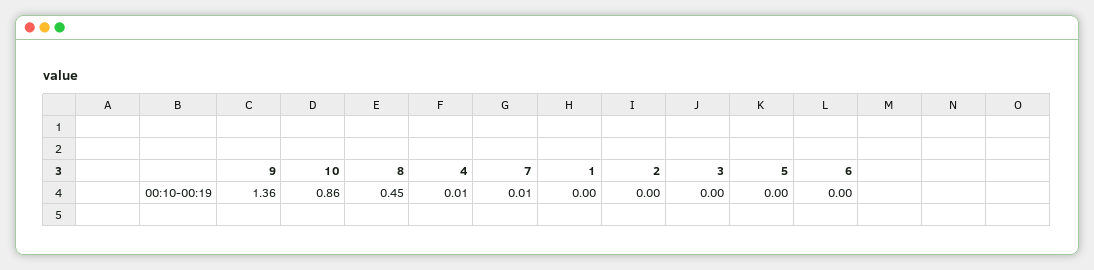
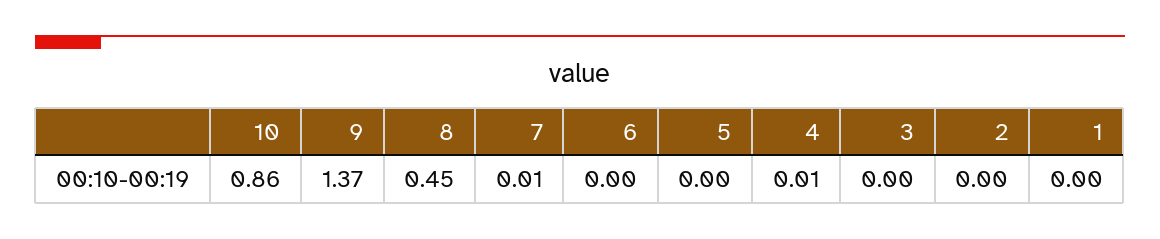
  {
-   "9": 1.36,
+   "9": 1.37,
    "10": 0.86,
    "8": 0.45,
    "4": 0.01,
    "7": 0.01,
    "1": 0,
    "2": 0,
    "3": 0,
    "5": 0,
    "6": 0
  }

